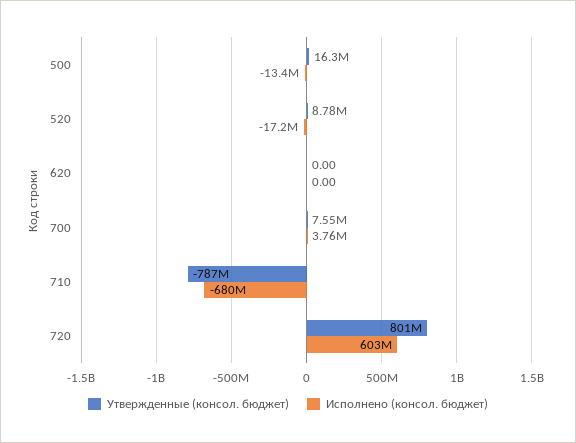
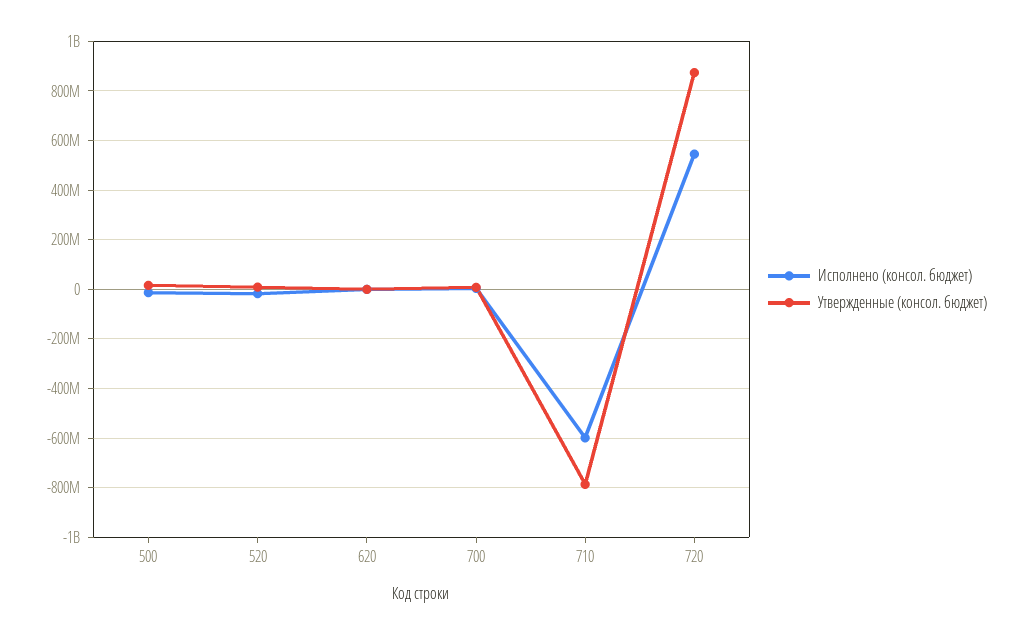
  {
    "Утвержденные (консол. бюджет)": {
      "500": 16300000,
      "520": 8780000,
      "620": 0,
      "700": 7550000,
      "710": -787000000,
-     "720": 801000000
+     "720": 875000000
    },
    "Исполнено (консол. бюджет)": {
      "500": -13400000,
      "520": -17200000,
      "620": 0,
      "700": 3760000,
-     "710": -680000000,
+     "710": -600000000,
-     "720": 603000000
+     "720": 550000000
    }
  }

